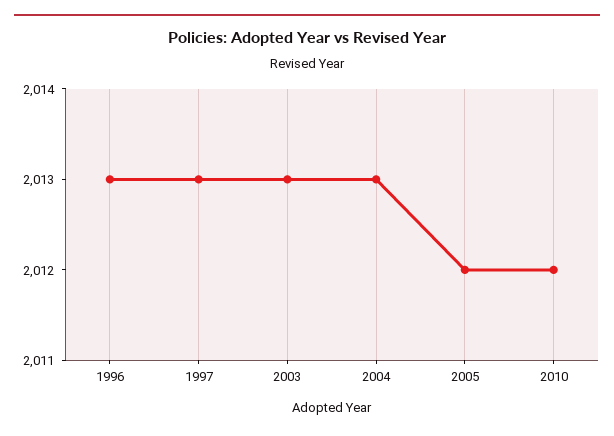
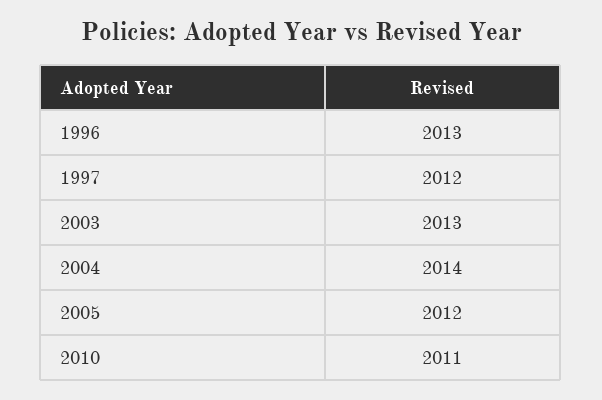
  {
    "1996": 2013,
-   "1997": 2013,
+   "1997": 2012,
    "2003": 2013,
-   "2004": 2013,
+   "2004": 2014,
    "2005": 2012,
-   "2010": 2012
+   "2010": 2011
  }

